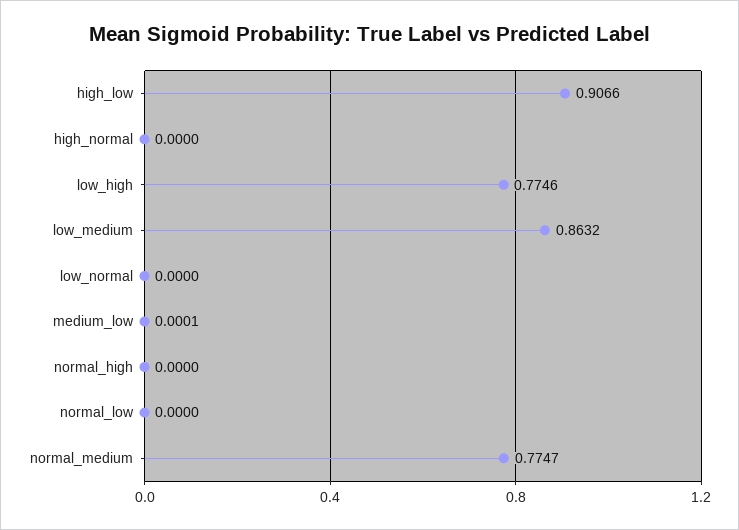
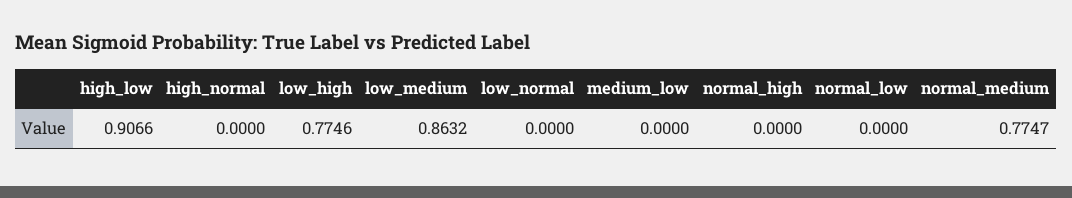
  {
    "high_low": 0.9066,
    "high_normal": 0,
    "low_high": 0.7746,
    "low_medium": 0.8632,
    "low_normal": 0,
-   "medium_low": 0.0001,
+   "medium_low": 0,
    "normal_high": 0,
    "normal_low": 0,
    "normal_medium": 0.7747
  }

